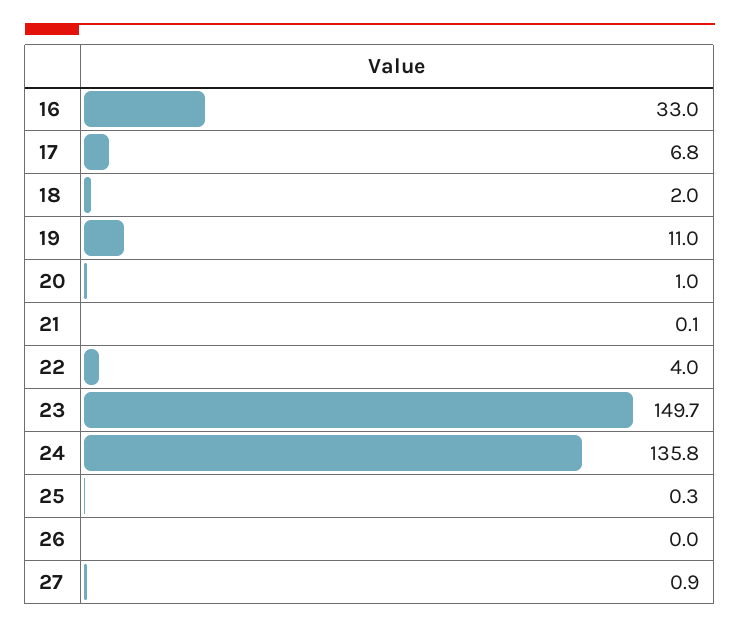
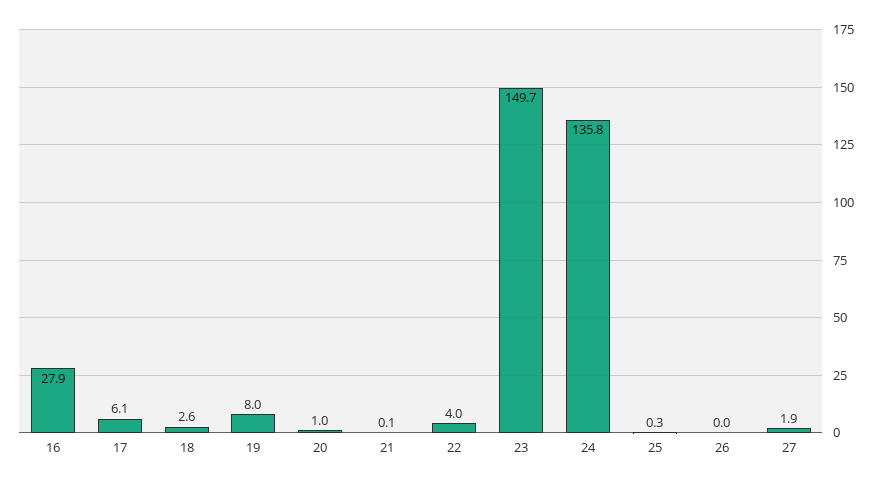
  {
-   "16": 33,
+   "16": 27.9,
-   "17": 6.8,
+   "17": 6.1,
-   "18": 2,
+   "18": 2.6,
-   "19": 11,
+   "19": 8,
    "20": 1,
    "21": 0.1,
    "22": 4,
    "23": 149.7,
    "24": 135.8,
    "25": 0.3,
    "26": 0,
-   "27": 0.9
+   "27": 1.9
  }

